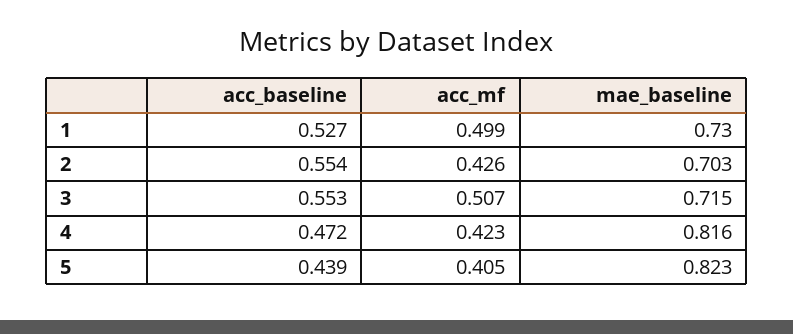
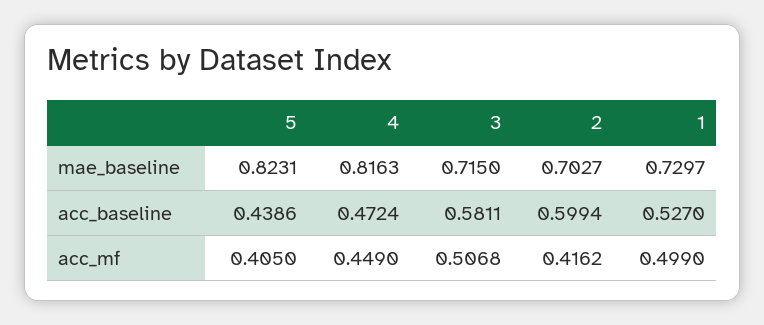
  {
    "acc_baseline": {
      "1": 0.527,
-     "2": 0.554,
+     "2": 0.5994,
-     "3": 0.553,
+     "3": 0.5811,
      "4": 0.4724,
      "5": 0.4386
    },
    "acc_mf": {
      "1": 0.499,
-     "2": 0.426,
+     "2": 0.4162,
      "3": 0.5068,
-     "4": 0.423,
+     "4": 0.449,
      "5": 0.405
    },
    "mae_baseline": {
      "1": 0.7297,
      "2": 0.7027,
      "3": 0.715,
      "4": 0.8163,
      "5": 0.8231
    }
  }

